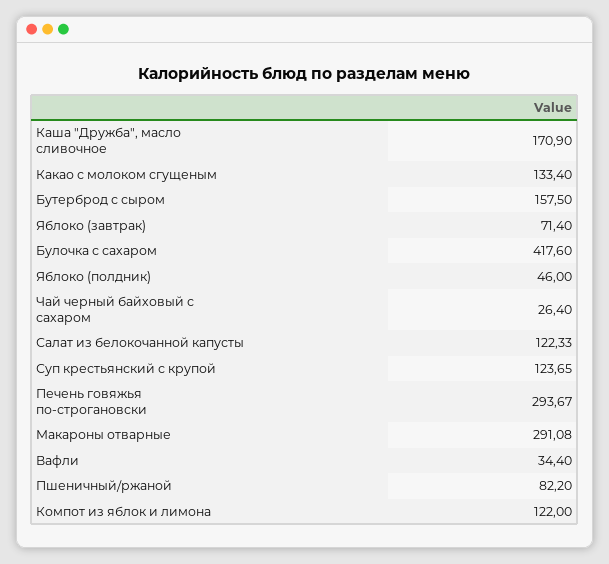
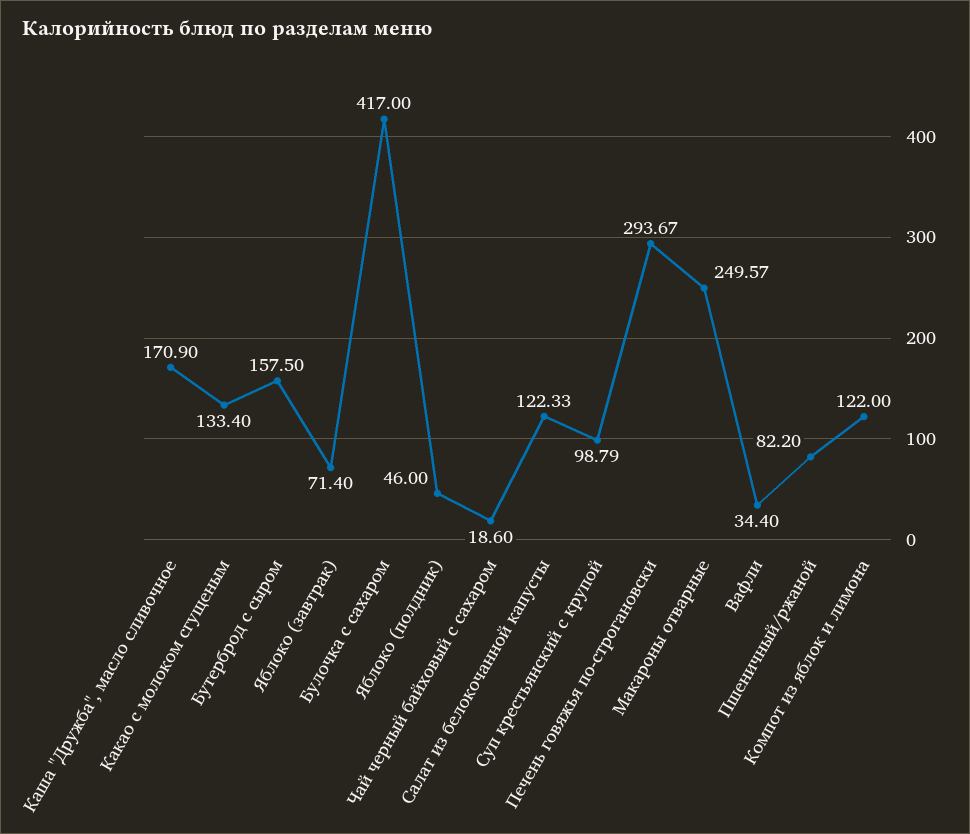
  {
    "Каша \"Дружба\", масло сливочное": 170.9,
    "Какао с молоком сгущеным": 133.4,
    "Бутерброд с сыром": 157.5,
    "Яблоко (завтрак)": 71.4,
-   "Булочка с сахаром": 417.6,
+   "Булочка с сахаром": 417,
    "Яблоко (полдник)": 46,
-   "Чай черный байховый с сахаром": 26.4,
+   "Чай черный байховый с сахаром": 18.6,
    "Салат из белокочанной капусты": 122.33,
-   "Суп крестьянский с крупой": 123.65,
+   "Суп крестьянский с крупой": 98.79,
    "Печень говяжья по-строгановски": 293.67,
-   "Макароны отварные": 291.08,
+   "Макароны отварные": 249.57,
    "Вафли": 34.4,
    "Пшеничный/ржаной": 82.2,
    "Компот из яблок и лимона": 122
  }

